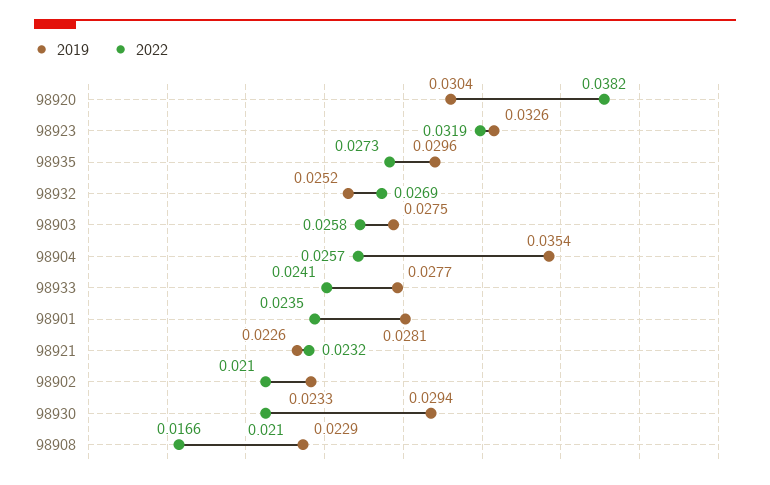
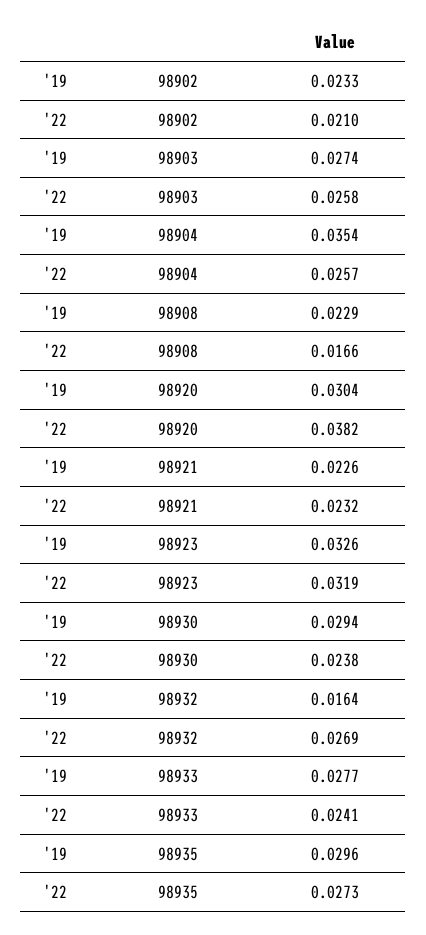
  {
    "2019": {
      "98920": 0.0304,
      "98923": 0.0326,
      "98935": 0.0296,
-     "98932": 0.0252,
+     "98932": 0.0164,
-     "98903": 0.0275,
+     "98903": 0.0274,
      "98904": 0.0354,
      "98933": 0.0277,
-     "98901": 0.0281,
      "98921": 0.0226,
      "98902": 0.0233,
      "98930": 0.0294,
      "98908": 0.0229
    },
    "2022": {
      "98920": 0.0382,
      "98923": 0.0319,
      "98935": 0.0273,
      "98932": 0.0269,
      "98903": 0.0258,
      "98904": 0.0257,
      "98933": 0.0241,
-     "98901": 0.0235,
      "98921": 0.0232,
      "98902": 0.021,
-     "98930": 0.021,
+     "98930": 0.0238,
      "98908": 0.0166
    }
  }

